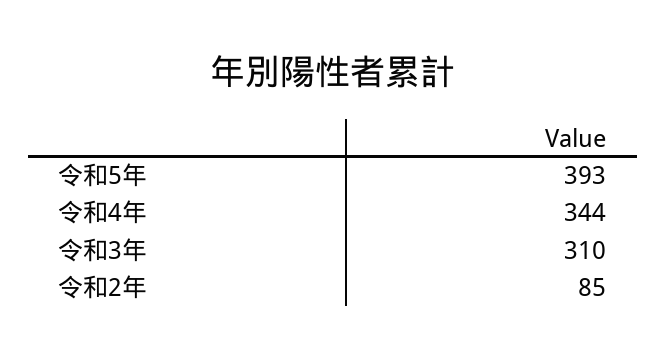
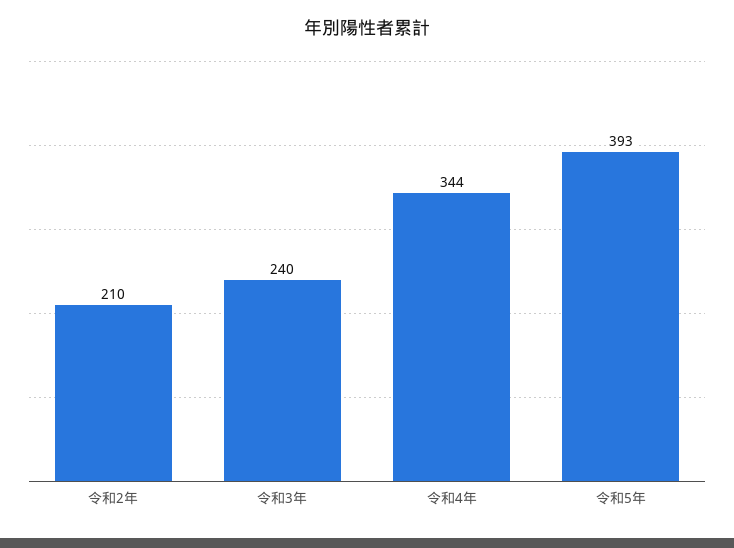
  {
    "令和5年": 393,
    "令和4年": 344,
-   "令和3年": 310,
+   "令和3年": 240,
-   "令和2年": 85
+   "令和2年": 210
  }

